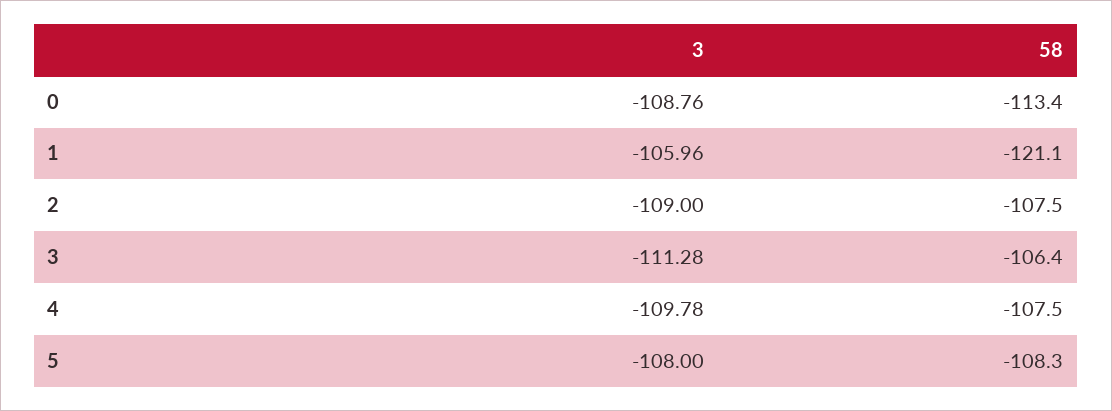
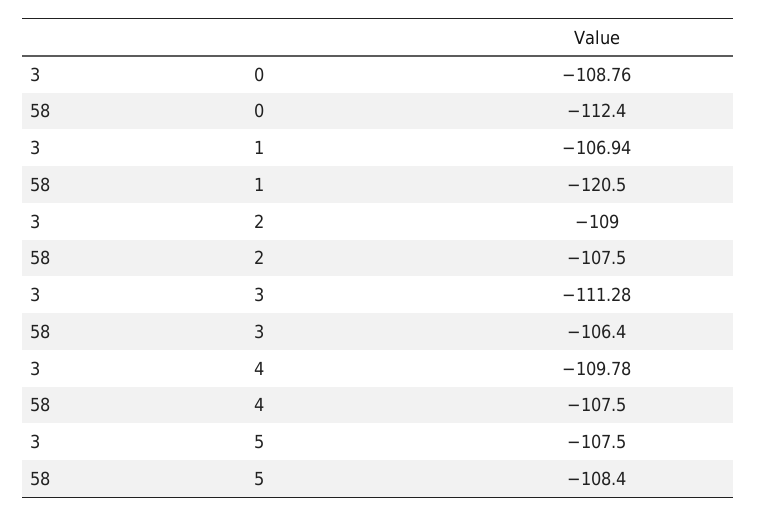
  {
    "3": {
      "0": -108.76,
-     "1": -105.96,
+     "1": -106.94,
      "2": -109,
      "3": -111.28,
      "4": -109.78,
-     "5": -108
+     "5": -107.5
    },
    "58": {
-     "0": -113.4,
+     "0": -112.4,
-     "1": -121.1,
+     "1": -120.5,
      "2": -107.5,
      "3": -106.4,
      "4": -107.5,
-     "5": -108.3
+     "5": -108.4
    }
  }

